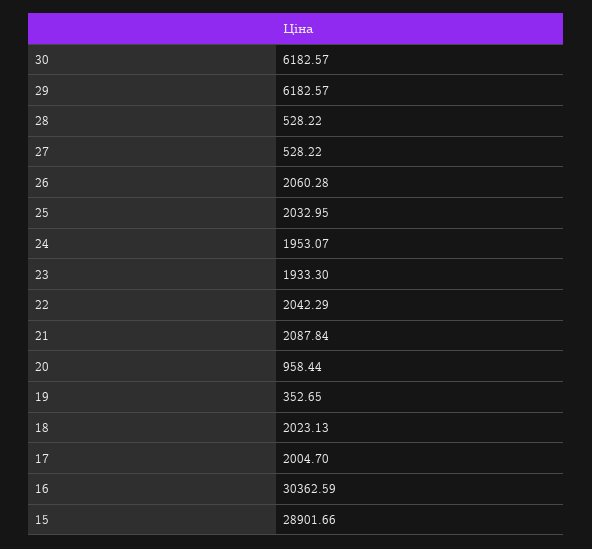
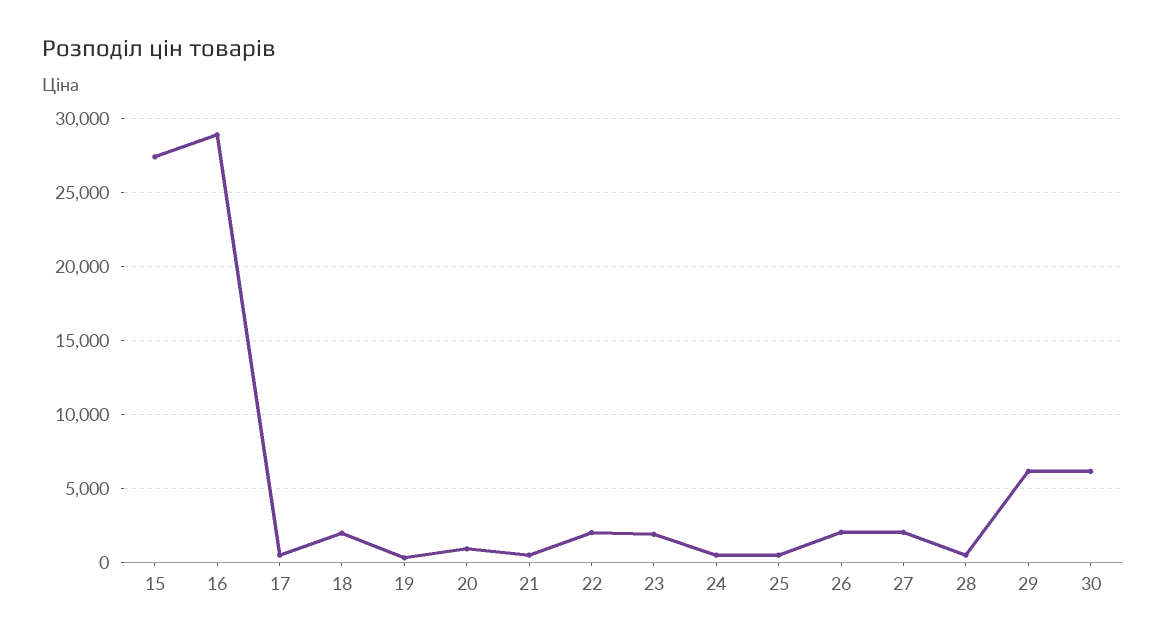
  {
    "30": 6182.57,
    "29": 6182.57,
    "28": 528.22,
-   "27": 528.22,
+   "27": 2000,
    "26": 2060.28,
-   "25": 2032.95,
+   "25": 500,
-   "24": 1953.07,
+   "24": 500,
    "23": 1933.3,
    "22": 2042.29,
-   "21": 2087.84,
+   "21": 500,
    "20": 958.44,
    "19": 352.65,
    "18": 2023.13,
-   "17": 2004.7,
+   "17": 500,
-   "16": 30362.59,
+   "16": 29000,
-   "15": 28901.66
+   "15": 27500
  }

